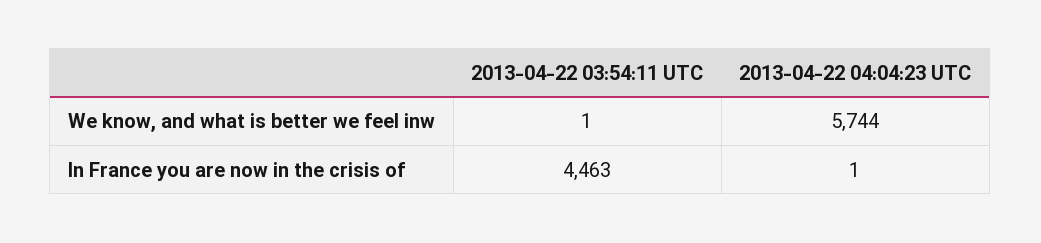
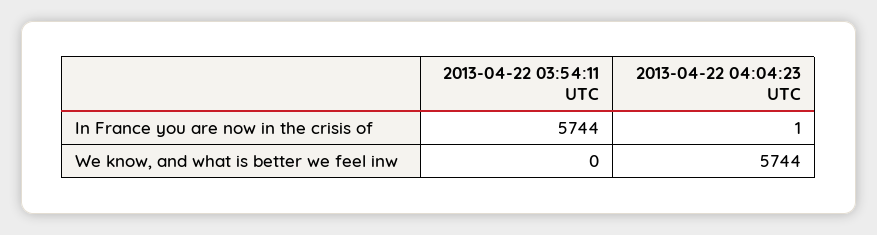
  {
    "2013-04-22 03:54:11 UTC": {
-     "We know, and what is better we feel inw": 1,
+     "We know, and what is better we feel inw": 0,
-     "In France you are now in the crisis of": 4463
+     "In France you are now in the crisis of": 5744
    },
    "2013-04-22 04:04:23 UTC": {
      "We know, and what is better we feel inw": 5744,
      "In France you are now in the crisis of": 1
    }
  }

